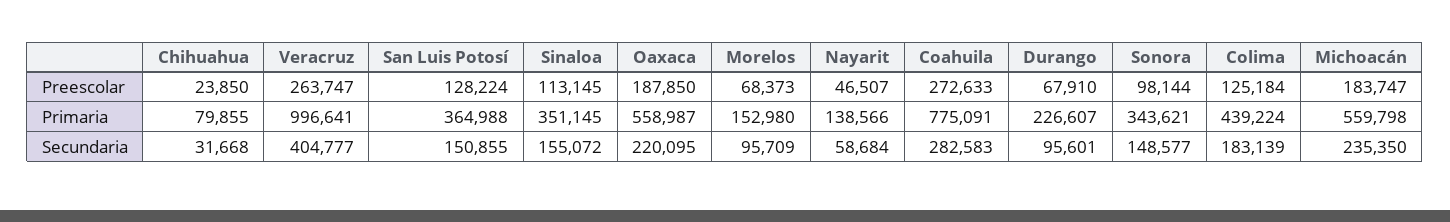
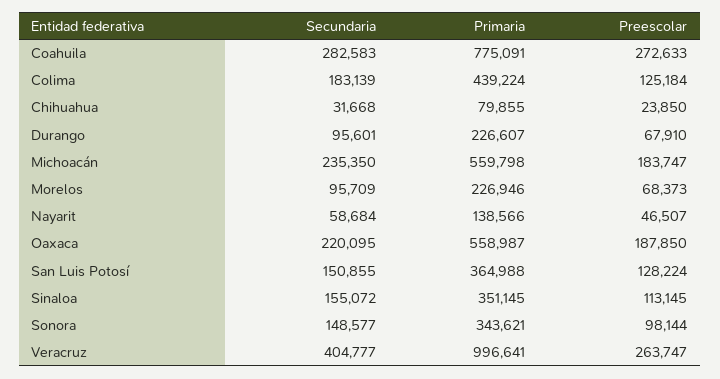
  {
    "Chihuahua": {
      "Preescolar": 23850,
      "Primaria": 79855,
      "Secundaria": 31668
    },
    "Veracruz": {
      "Preescolar": 263747,
      "Primaria": 996641,
      "Secundaria": 404777
    },
    "San Luis Potosí": {
      "Preescolar": 128224,
      "Primaria": 364988,
      "Secundaria": 150855
    },
    "Sinaloa": {
      "Preescolar": 113145,
      "Primaria": 351145,
      "Secundaria": 155072
    },
    "Oaxaca": {
      "Preescolar": 187850,
      "Primaria": 558987,
      "Secundaria": 220095
    },
    "Morelos": {
      "Preescolar": 68373,
-     "Primaria": 152980,
+     "Primaria": 226946,
      "Secundaria": 95709
    },
    "Nayarit": {
      "Preescolar": 46507,
      "Primaria": 138566,
      "Secundaria": 58684
    },
    "Coahuila": {
      "Preescolar": 272633,
      "Primaria": 775091,
      "Secundaria": 282583
    },
    "Durango": {
      "Preescolar": 67910,
      "Primaria": 226607,
      "Secundaria": 95601
    },
    "Sonora": {
      "Preescolar": 98144,
      "Primaria": 343621,
      "Secundaria": 148577
    },
    "Colima": {
      "Preescolar": 125184,
      "Primaria": 439224,
      "Secundaria": 183139
    },
    "Michoacán": {
      "Preescolar": 183747,
      "Primaria": 559798,
      "Secundaria": 235350
    }
  }

